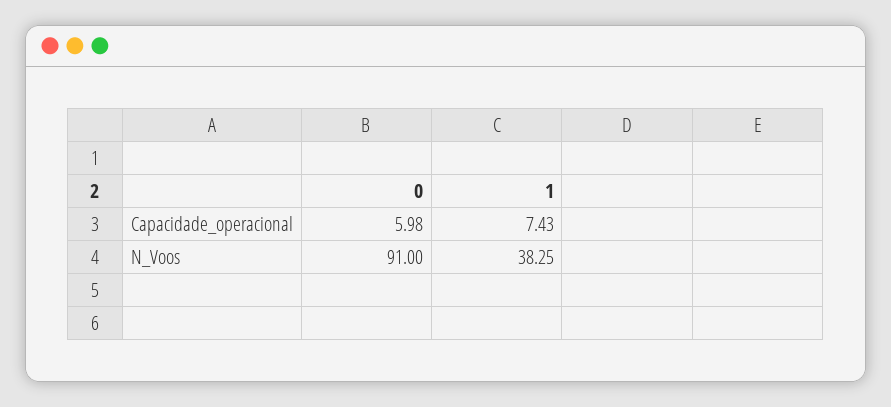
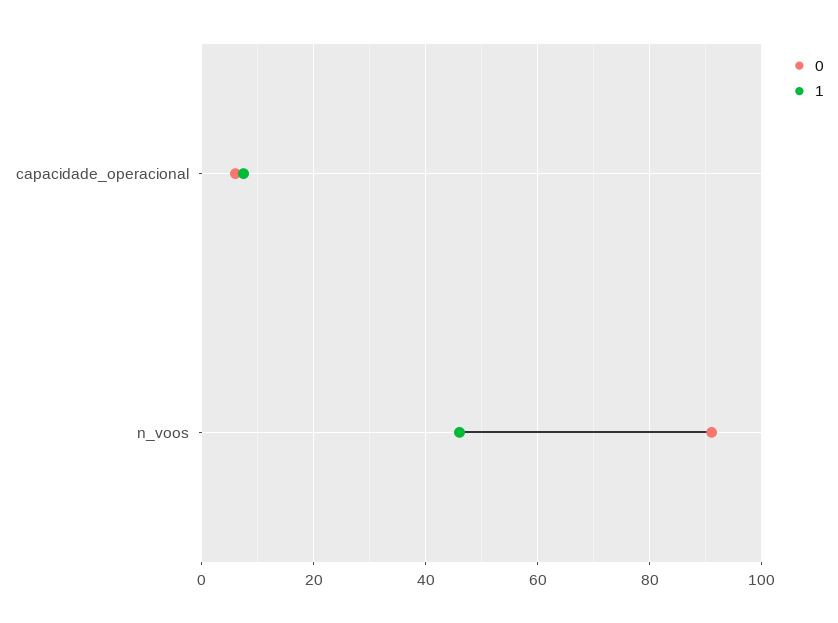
  {
    "0": {
      "Capacidade_operacional": 5.98,
      "N_Voos": 91
    },
    "1": {
      "Capacidade_operacional": 7.43,
-     "N_Voos": 38.25
+     "N_Voos": 46
    }
  }

